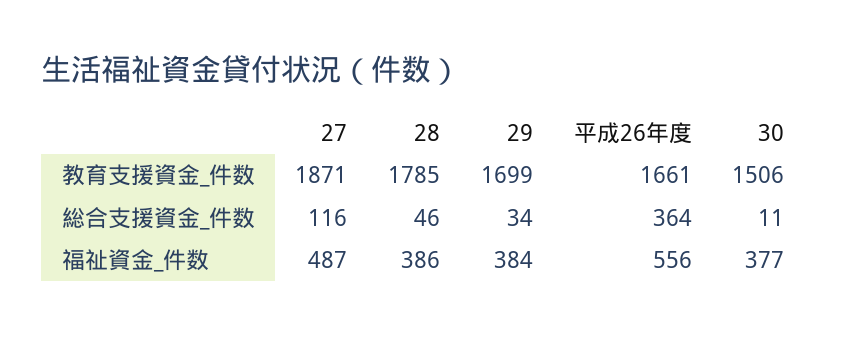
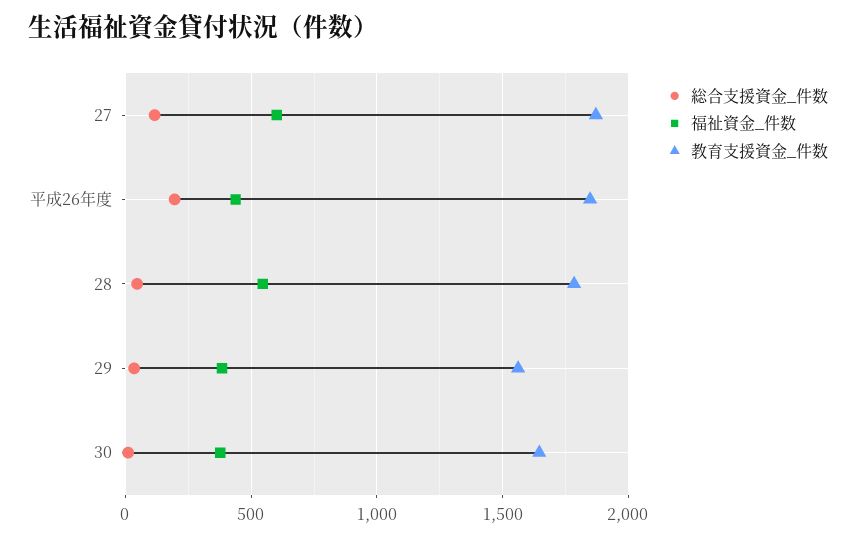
  {
    "教育支援資金_件数": {
      "27": 1871,
      "28": 1785,
-     "29": 1699,
+     "29": 1550,
-     "平成26年度": 1661,
+     "平成26年度": 1850,
-     "30": 1506
+     "30": 1650
    },
    "総合支援資金_件数": {
      "27": 116,
      "28": 46,
      "29": 34,
-     "平成26年度": 364,
+     "平成26年度": 200,
      "30": 11
    },
    "福祉資金_件数": {
-     "27": 487,
+     "27": 600,
-     "28": 386,
+     "28": 550,
      "29": 384,
-     "平成26年度": 556,
+     "平成26年度": 450,
      "30": 377
    }
  }

